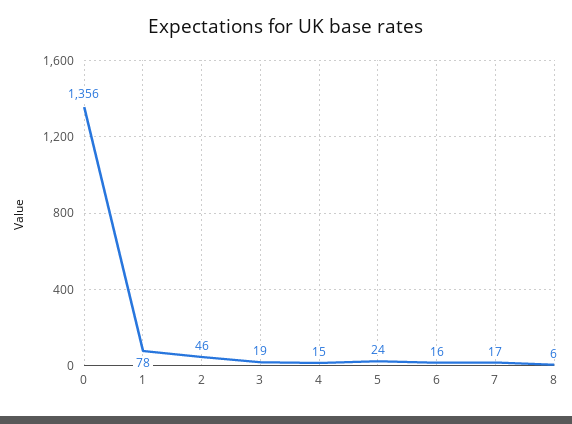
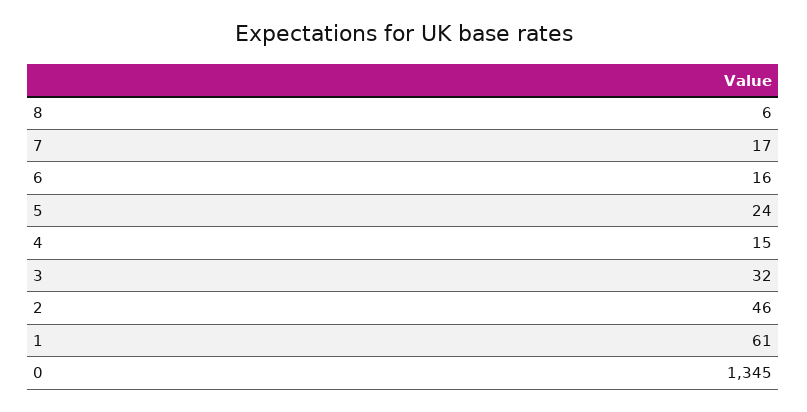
  {
-   "0": 1356,
+   "0": 1345,
-   "1": 78,
+   "1": 61,
    "2": 46,
-   "3": 19,
+   "3": 32,
    "4": 15,
    "5": 24,
    "6": 16,
    "7": 17,
    "8": 6
  }

